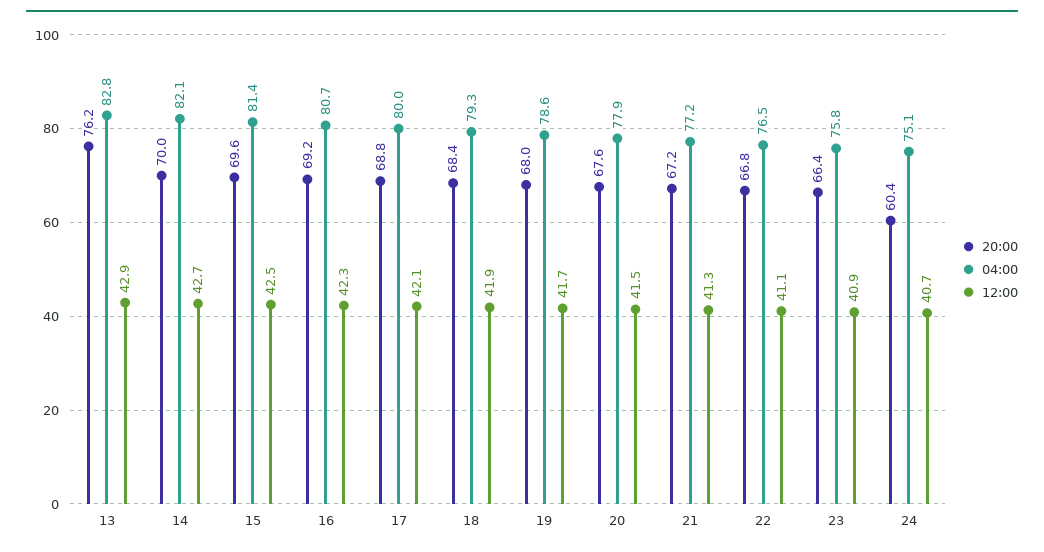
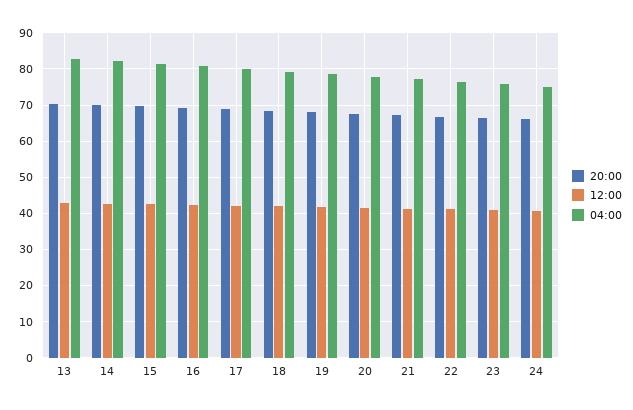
  {
    "20:00": {
-     "13": 76.2,
+     "13": 70,
      "14": 70,
      "15": 69.6,
      "16": 69.2,
      "17": 68.8,
      "18": 68.4,
      "19": 68,
      "20": 67.6,
      "21": 67.2,
      "22": 66.8,
      "23": 66.4,
-     "24": 60.4
+     "24": 66
    },
    "04:00": {
      "13": 82.8,
      "14": 82.1,
      "15": 81.4,
      "16": 80.7,
      "17": 80,
      "18": 79.3,
      "19": 78.6,
      "20": 77.9,
      "21": 77.2,
      "22": 76.5,
      "23": 75.8,
      "24": 75.1
    },
    "12:00": {
      "13": 42.9,
      "14": 42.7,
      "15": 42.5,
      "16": 42.3,
      "17": 42.1,
      "18": 41.9,
      "19": 41.7,
      "20": 41.5,
      "21": 41.3,
      "22": 41.1,
      "23": 40.9,
      "24": 40.7
    }
  }

